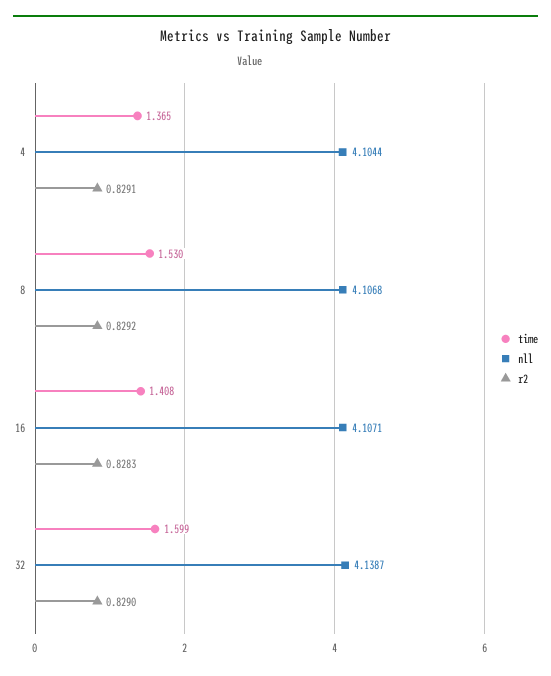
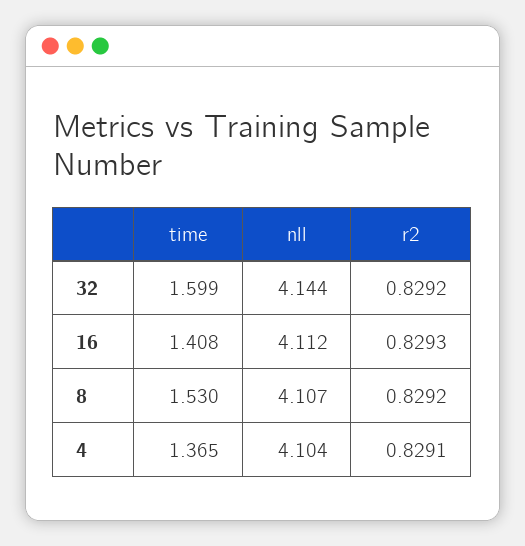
  {
    "time": {
      "4": 1.365,
      "8": 1.53,
      "16": 1.408,
      "32": 1.599
    },
    "nll": {
      "4": 4.1044,
      "8": 4.1068,
-     "16": 4.1071,
+     "16": 4.112,
-     "32": 4.1387
+     "32": 4.144
    },
    "r2": {
      "4": 0.8291,
      "8": 0.8292,
-     "16": 0.8283,
+     "16": 0.8293,
-     "32": 0.829
+     "32": 0.8292
    }
  }

